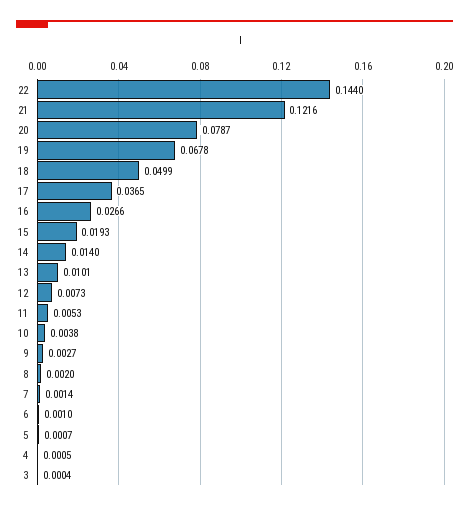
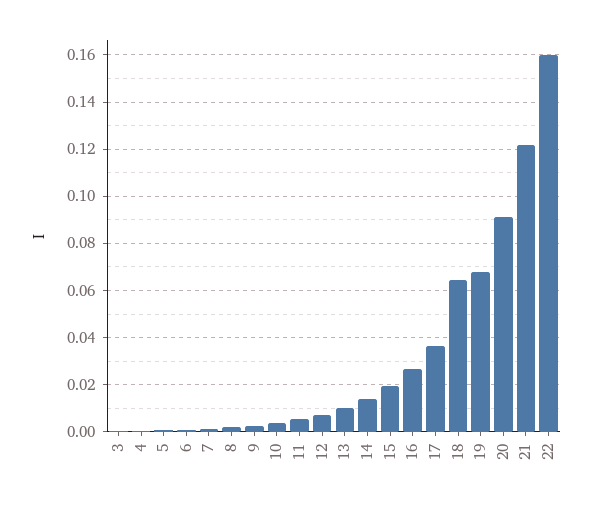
  {
-   "22": 0.144,
+   "22": 0.16,
    "21": 0.1216,
-   "20": 0.0787,
+   "20": 0.09,
    "19": 0.0678,
-   "18": 0.0499,
+   "18": 0.065,
    "17": 0.0365,
    "16": 0.0266,
    "15": 0.0193,
    "14": 0.014,
    "13": 0.0101,
    "12": 0.0073,
    "11": 0.0053,
    "10": 0.0038,
    "9": 0.0027,
    "8": 0.002,
    "7": 0.0014,
    "6": 0.001,
    "5": 0.0007,
    "4": 0.0005,
    "3": 0.0004
  }

